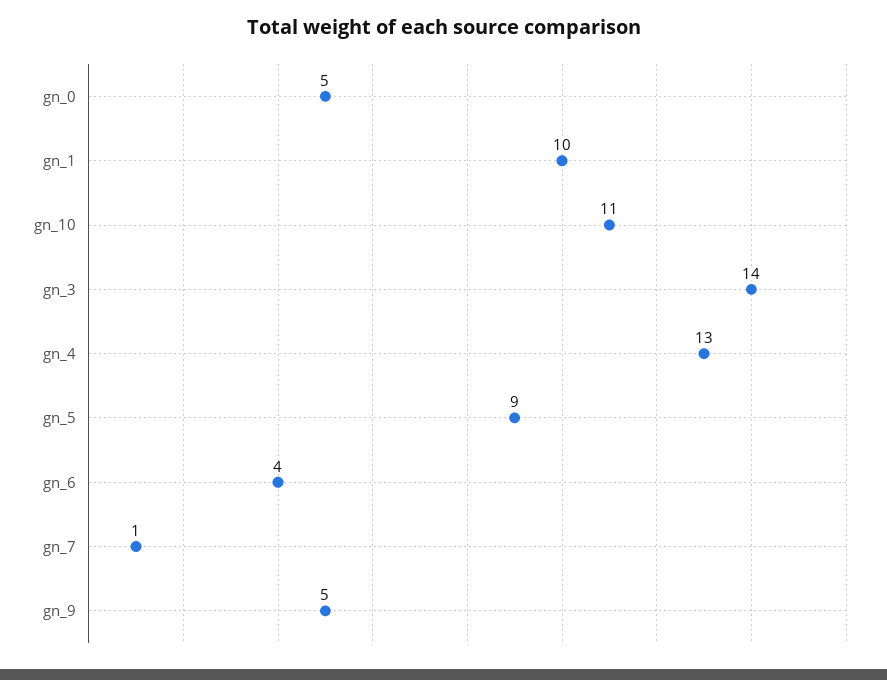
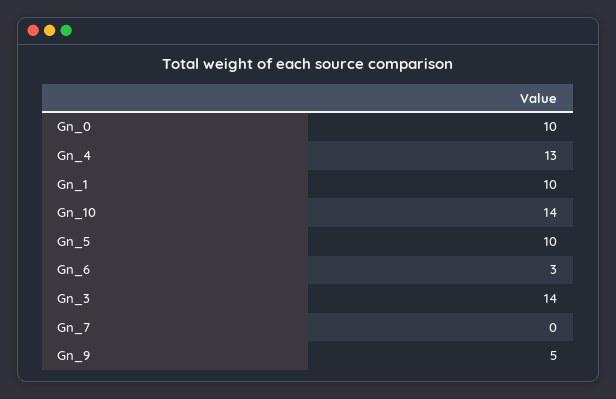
  {
-   "gn_0": 5,
+   "gn_0": 10,
    "gn_1": 10,
-   "gn_10": 11,
+   "gn_10": 14,
    "gn_3": 14,
    "gn_4": 13,
-   "gn_5": 9,
+   "gn_5": 10,
-   "gn_6": 4,
+   "gn_6": 3,
-   "gn_7": 1,
+   "gn_7": 0,
    "gn_9": 5
  }

